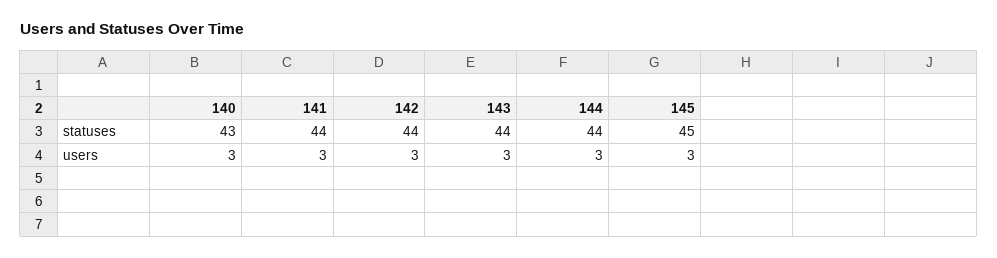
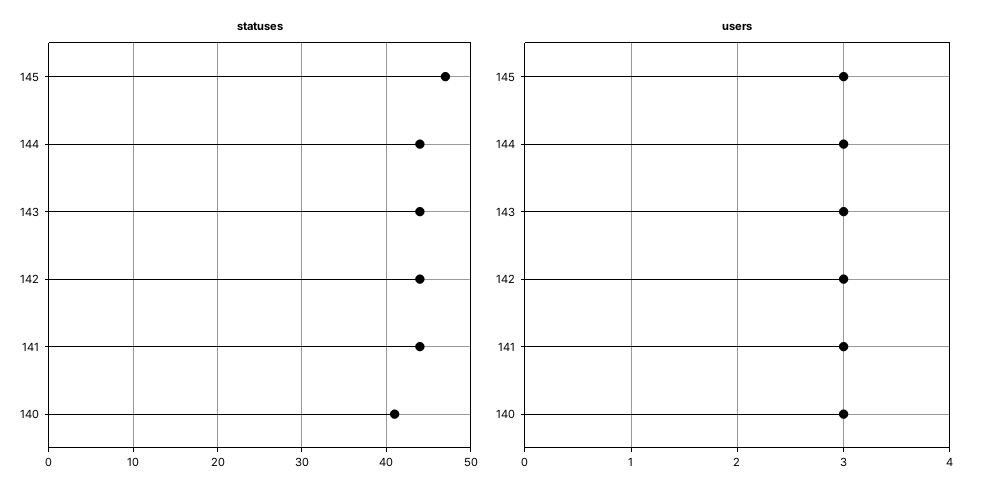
  {
    "statuses": {
-     "140": 43,
+     "140": 41,
      "141": 44,
      "142": 44,
      "143": 44,
      "144": 44,
-     "145": 45
+     "145": 47
    },
    "users": {
      "140": 3,
      "141": 3,
      "142": 3,
      "143": 3,
      "144": 3,
      "145": 3
    }
  }

